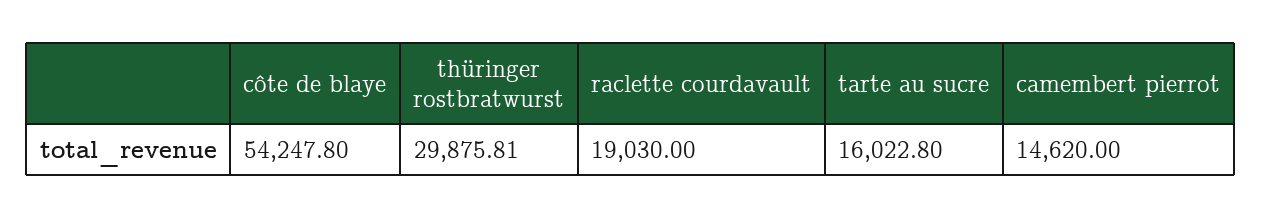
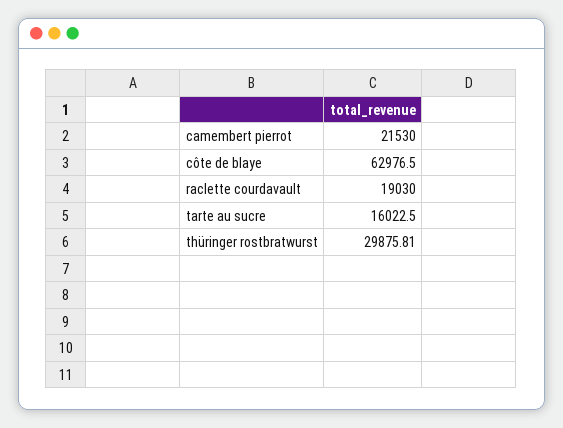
  {
-   "côte de blaye": 54247.8,
+   "côte de blaye": 62976.5,
    "thüringer rostbratwurst": 29875.81,
    "raclette courdavault": 19030,
-   "tarte au sucre": 16022.8,
+   "tarte au sucre": 16022.5,
-   "camembert pierrot": 14620
+   "camembert pierrot": 21530
  }

